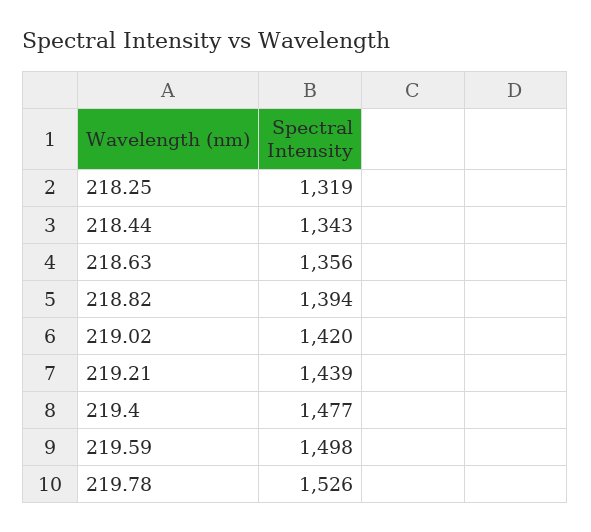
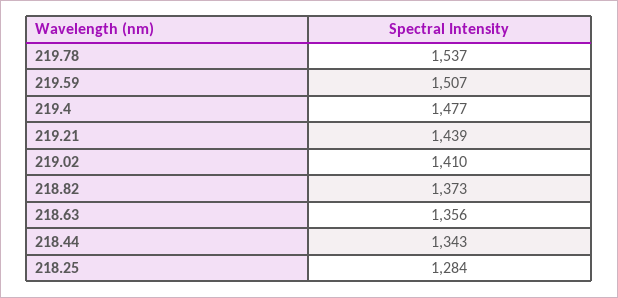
  {
-   "218.25": 1319,
+   "218.25": 1284,
    "218.44": 1343,
    "218.63": 1356,
-   "218.82": 1394,
+   "218.82": 1373,
-   "219.02": 1420,
+   "219.02": 1410,
    "219.21": 1439,
    "219.4": 1477,
-   "219.59": 1498,
+   "219.59": 1507,
-   "219.78": 1526
+   "219.78": 1537
  }

